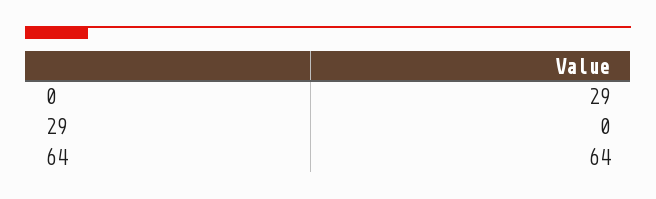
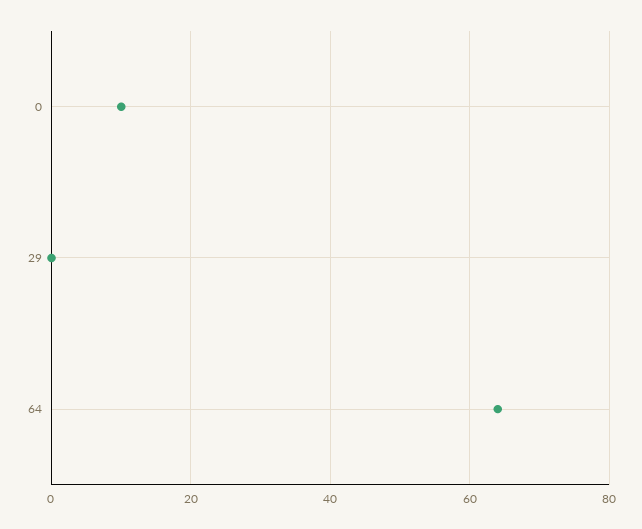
  {
-   "0": 29,
+   "0": 10,
    "29": 0,
    "64": 64
  }

